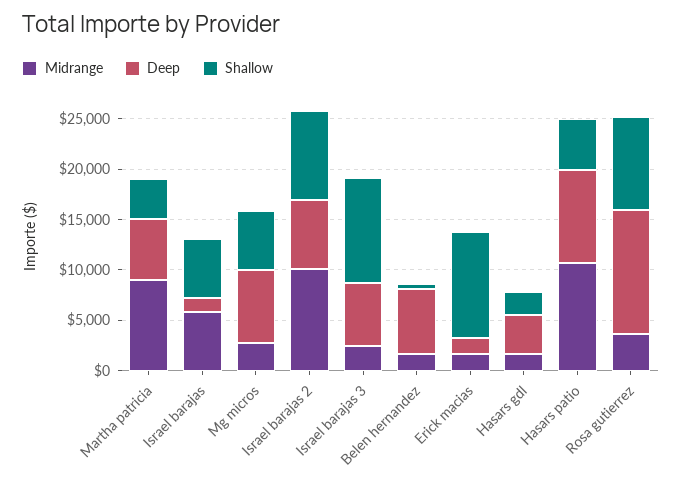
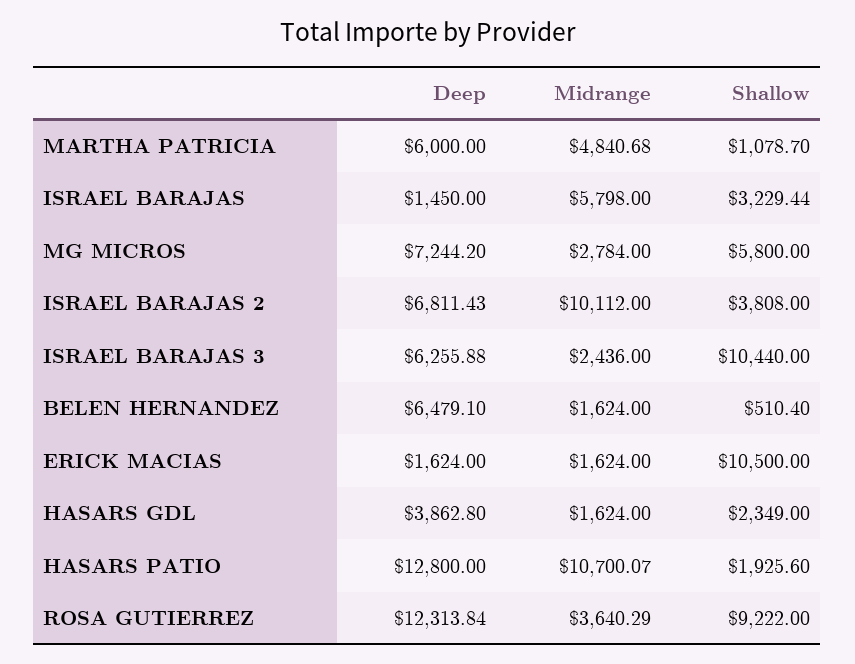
  {
    "Midrange": {
-     "Martha patricia": 9000,
+     "Martha patricia": 4840.68,
      "Israel barajas": 5798,
      "Mg micros": 2784,
      "Israel barajas 2": 10112,
      "Israel barajas 3": 2436,
      "Belen hernandez": 1624,
      "Erick macias": 1624,
      "Hasars gdl": 1624,
      "Hasars patio": 10700.07,
      "Rosa gutierrez": 3640.29
    },
    "Deep": {
      "Martha patricia": 6000,
      "Israel barajas": 1450,
      "Mg micros": 7244.2,
      "Israel barajas 2": 6811.43,
      "Israel barajas 3": 6255.88,
      "Belen hernandez": 6479.1,
      "Erick macias": 1624,
      "Hasars gdl": 3862.8,
-     "Hasars patio": 9000,
+     "Hasars patio": 12800,
      "Rosa gutierrez": 12313.84
    },
    "Shallow": {
-     "Martha patricia": 4000,
+     "Martha patricia": 1078.7,
-     "Israel barajas": 6000,
+     "Israel barajas": 3229.44,
      "Mg micros": 5800,
-     "Israel barajas 2": 9000,
+     "Israel barajas 2": 3808,
      "Israel barajas 3": 10440,
      "Belen hernandez": 510.4,
      "Erick macias": 10500,
      "Hasars gdl": 2349,
-     "Hasars patio": 5000,
+     "Hasars patio": 1925.6,
      "Rosa gutierrez": 9222
    }
  }

